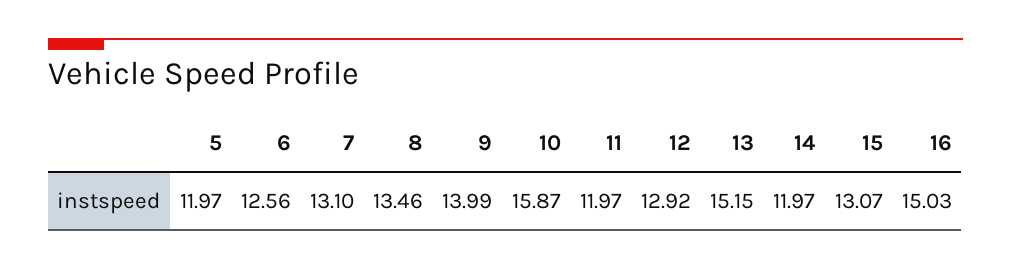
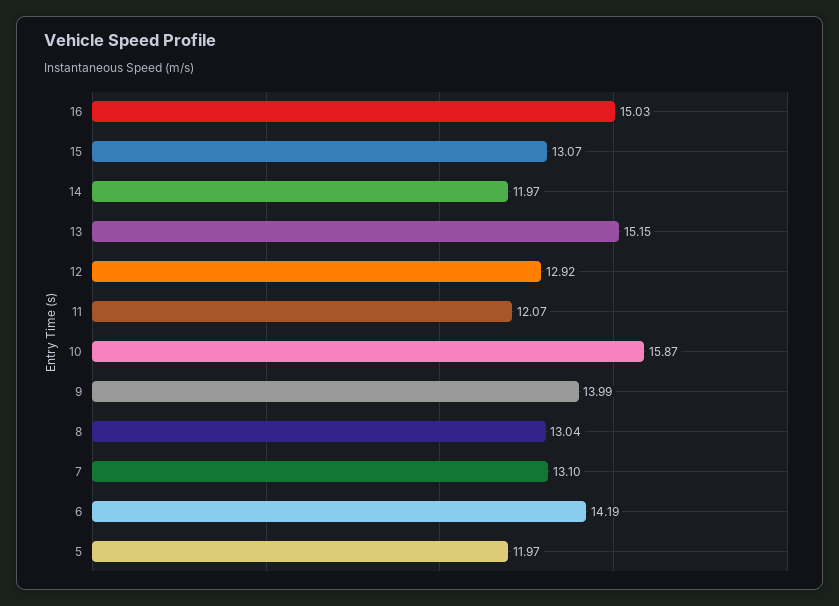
  {
    "5": 11.97,
-   "6": 12.56,
+   "6": 14.19,
    "7": 13.1,
-   "8": 13.46,
+   "8": 13.04,
    "9": 13.99,
    "10": 15.87,
-   "11": 11.97,
+   "11": 12.07,
    "12": 12.92,
    "13": 15.15,
    "14": 11.97,
    "15": 13.07,
    "16": 15.03
  }

